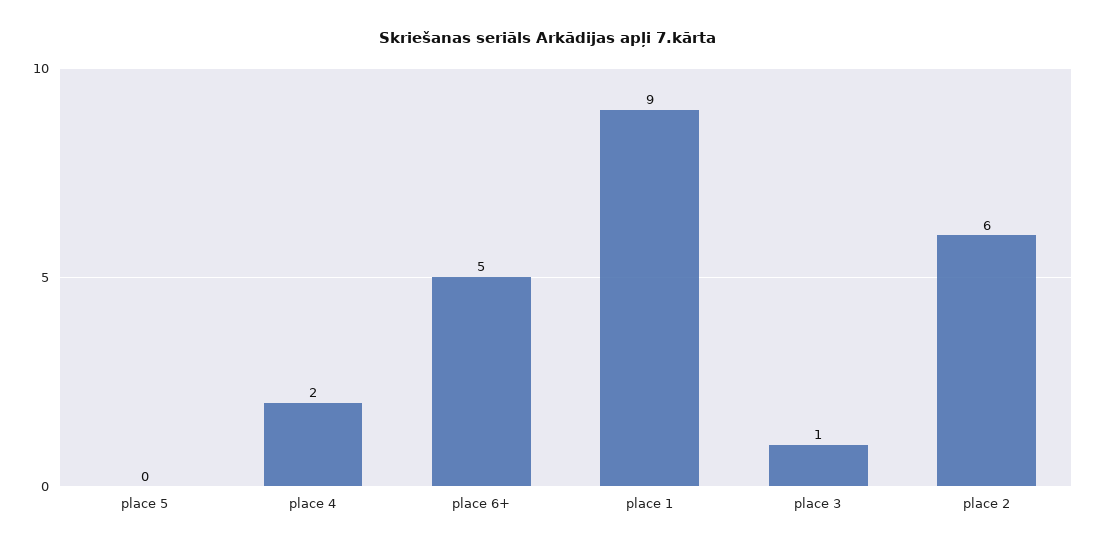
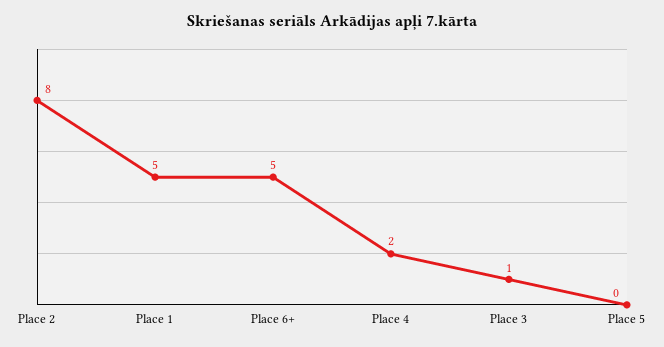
  {
    "place 5": 0,
    "place 4": 2,
    "place 6+": 5,
-   "place 1": 9,
+   "place 1": 5,
    "place 3": 1,
-   "place 2": 6
+   "place 2": 8
  }

